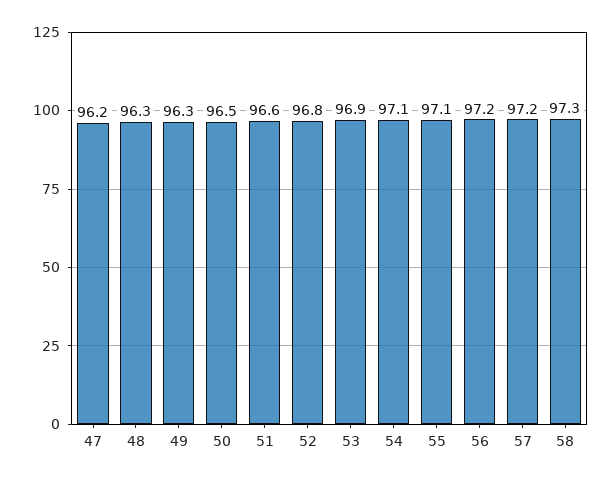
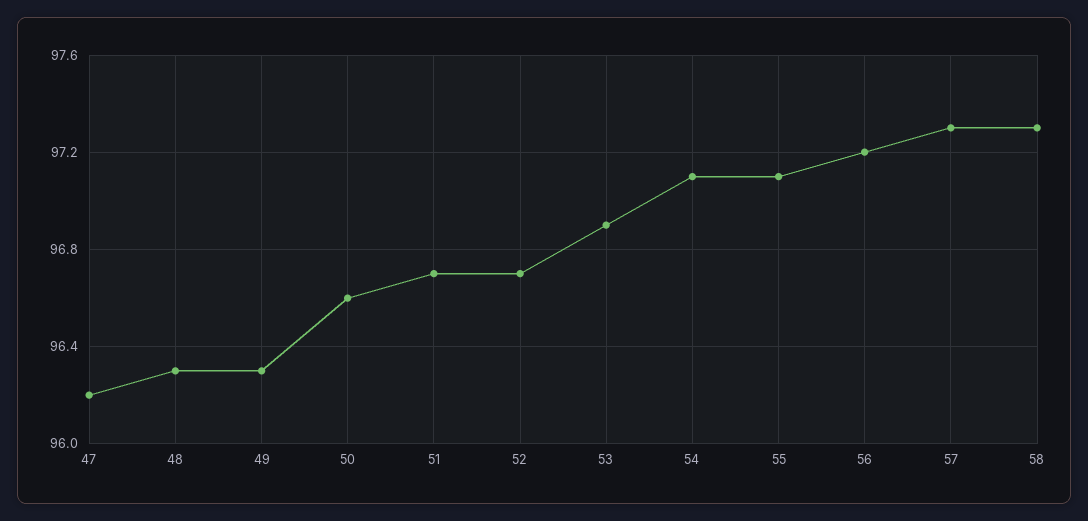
  {
    "47": 96.2,
    "48": 96.3,
    "49": 96.3,
-   "50": 96.5,
+   "50": 96.6,
-   "51": 96.6,
+   "51": 96.7,
-   "52": 96.8,
+   "52": 96.7,
    "53": 96.9,
    "54": 97.1,
    "55": 97.1,
    "56": 97.2,
-   "57": 97.2,
+   "57": 97.3,
    "58": 97.3
  }

